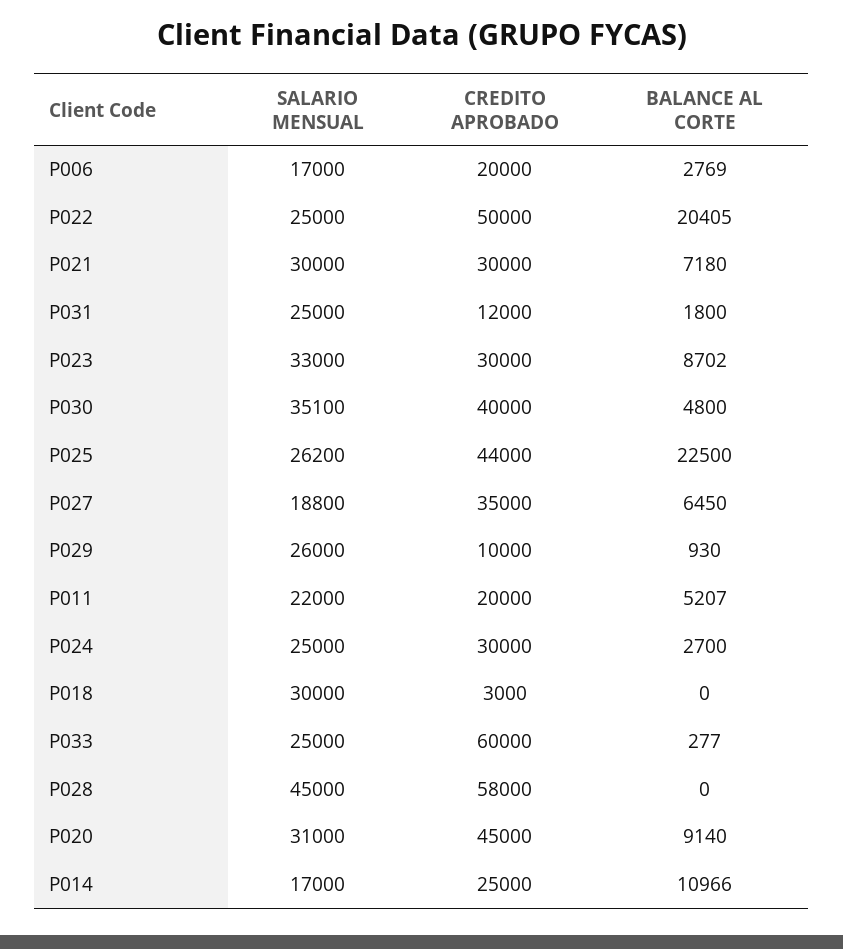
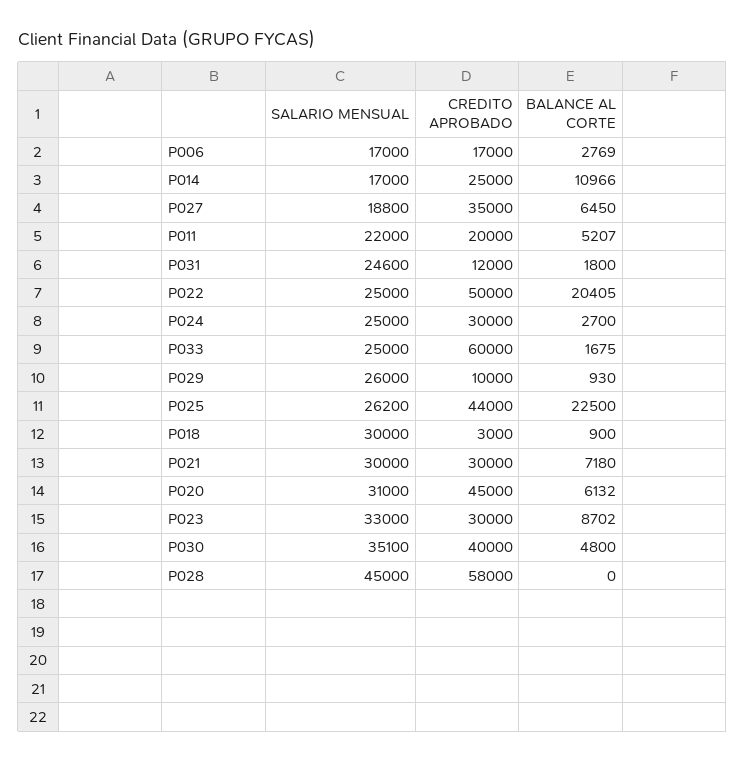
  {
    "SALARIO MENSUAL": {
      "P006": 17000,
      "P022": 25000,
      "P021": 30000,
-     "P031": 25000,
+     "P031": 24600,
      "P023": 33000,
      "P030": 35100,
      "P025": 26200,
      "P027": 18800,
      "P029": 26000,
      "P011": 22000,
      "P024": 25000,
      "P018": 30000,
      "P033": 25000,
      "P028": 45000,
      "P020": 31000,
      "P014": 17000
    },
    "CREDITO APROBADO": {
-     "P006": 20000,
+     "P006": 17000,
      "P022": 50000,
      "P021": 30000,
      "P031": 12000,
      "P023": 30000,
      "P030": 40000,
      "P025": 44000,
      "P027": 35000,
      "P029": 10000,
      "P011": 20000,
      "P024": 30000,
      "P018": 3000,
      "P033": 60000,
      "P028": 58000,
      "P020": 45000,
      "P014": 25000
    },
    "BALANCE AL CORTE": {
      "P006": 2769,
      "P022": 20405,
      "P021": 7180,
      "P031": 1800,
      "P023": 8702,
      "P030": 4800,
      "P025": 22500,
      "P027": 6450,
      "P029": 930,
      "P011": 5207,
      "P024": 2700,
-     "P018": 0,
+     "P018": 900,
-     "P033": 277,
+     "P033": 1675,
      "P028": 0,
-     "P020": 9140,
+     "P020": 6132,
      "P014": 10966
    }
  }

